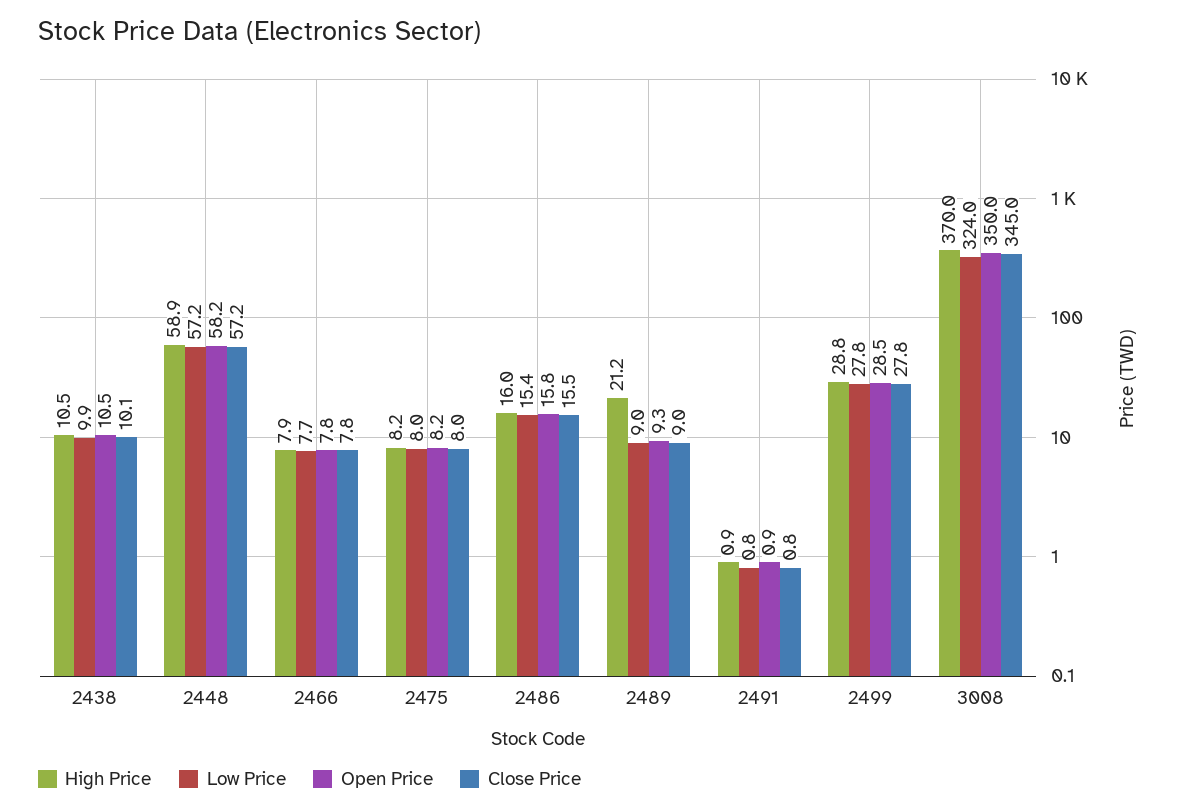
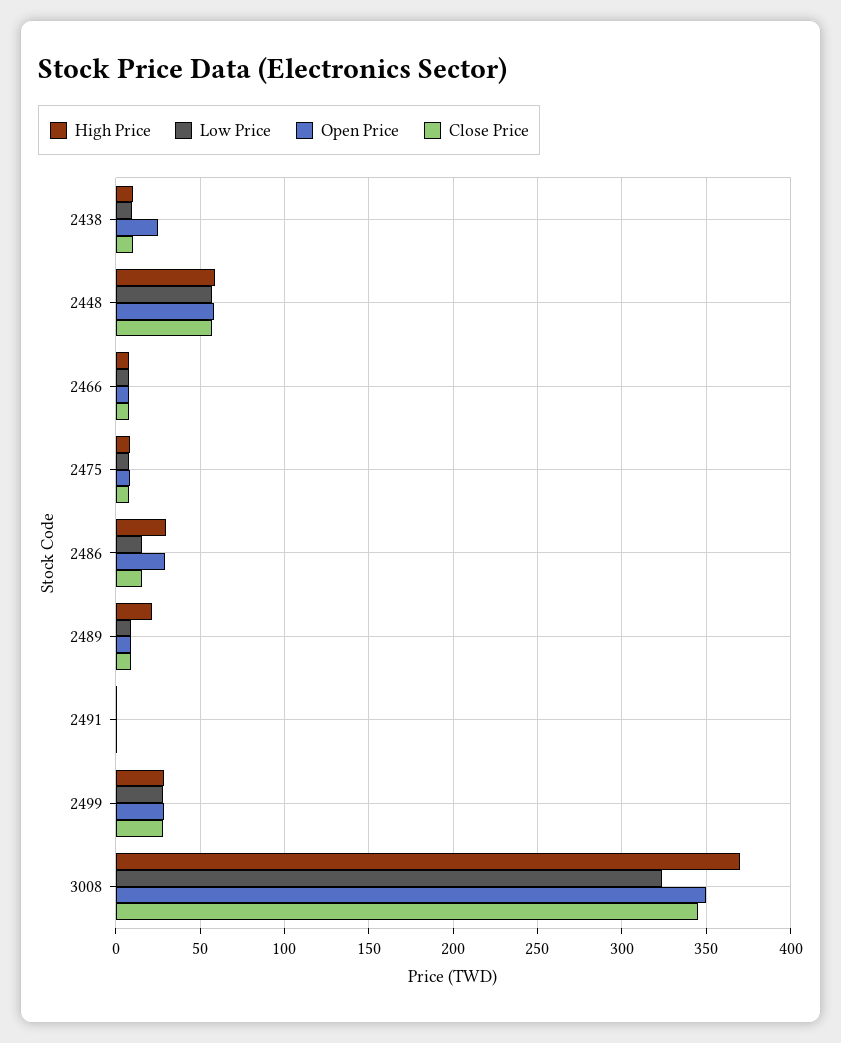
  {
    "High Price": {
      "2438": 10.5,
      "2448": 58.9,
      "2466": 7.9,
      "2475": 8.2,
-     "2486": 16,
+     "2486": 30,
      "2489": 21.2,
      "2491": 0.9,
      "2499": 28.8,
      "3008": 370
    },
    "Low Price": {
      "2438": 9.9,
      "2448": 57.2,
      "2466": 7.7,
      "2475": 8,
      "2486": 15.4,
      "2489": 9,
      "2491": 0.8,
      "2499": 27.8,
      "3008": 324
    },
    "Open Price": {
-     "2438": 10.5,
+     "2438": 25,
      "2448": 58.2,
      "2466": 7.8,
      "2475": 8.2,
-     "2486": 15.8,
+     "2486": 30,
      "2489": 9.3,
      "2491": 0.9,
      "2499": 28.5,
      "3008": 350
    },
    "Close Price": {
      "2438": 10.1,
      "2448": 57.2,
      "2466": 7.8,
      "2475": 8,
      "2486": 15.5,
      "2489": 9,
      "2491": 0.8,
      "2499": 27.8,
      "3008": 345
    }
  }

